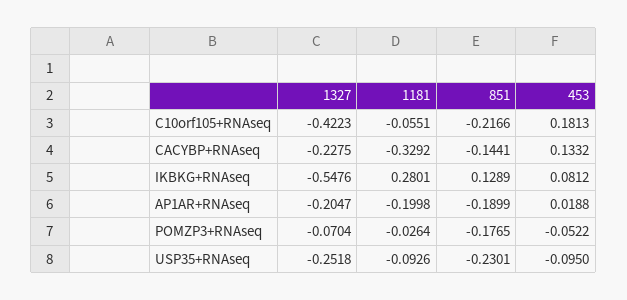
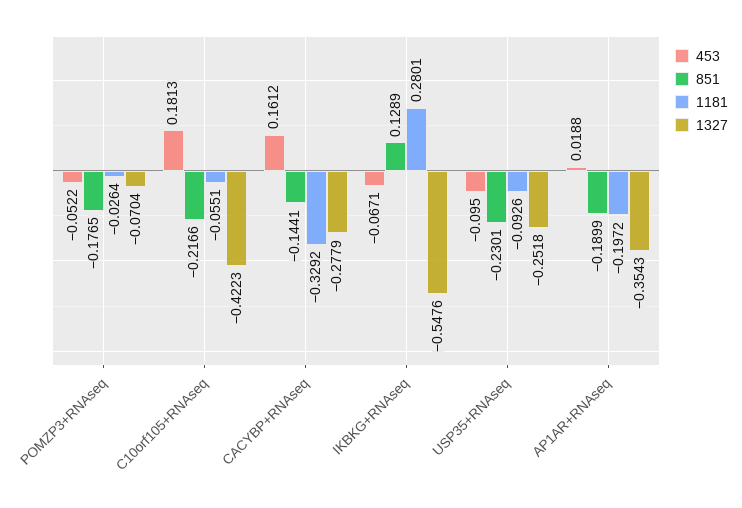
  {
    "1327": {
      "C10orf105+RNAseq": -0.4223,
-     "CACYBP+RNAseq": -0.2275,
+     "CACYBP+RNAseq": -0.2779,
      "IKBKG+RNAseq": -0.5476,
-     "AP1AR+RNAseq": -0.2047,
+     "AP1AR+RNAseq": -0.3543,
      "POMZP3+RNAseq": -0.0704,
      "USP35+RNAseq": -0.2518
    },
    "1181": {
      "C10orf105+RNAseq": -0.0551,
      "CACYBP+RNAseq": -0.3292,
      "IKBKG+RNAseq": 0.2801,
-     "AP1AR+RNAseq": -0.1998,
+     "AP1AR+RNAseq": -0.1972,
      "POMZP3+RNAseq": -0.0264,
      "USP35+RNAseq": -0.0926
    },
    "851": {
      "C10orf105+RNAseq": -0.2166,
      "CACYBP+RNAseq": -0.1441,
      "IKBKG+RNAseq": 0.1289,
      "AP1AR+RNAseq": -0.1899,
      "POMZP3+RNAseq": -0.1765,
      "USP35+RNAseq": -0.2301
    },
    "453": {
      "C10orf105+RNAseq": 0.1813,
-     "CACYBP+RNAseq": 0.1332,
+     "CACYBP+RNAseq": 0.1612,
-     "IKBKG+RNAseq": 0.0812,
+     "IKBKG+RNAseq": -0.0671,
      "AP1AR+RNAseq": 0.0188,
      "POMZP3+RNAseq": -0.0522,
      "USP35+RNAseq": -0.095
    }
  }

